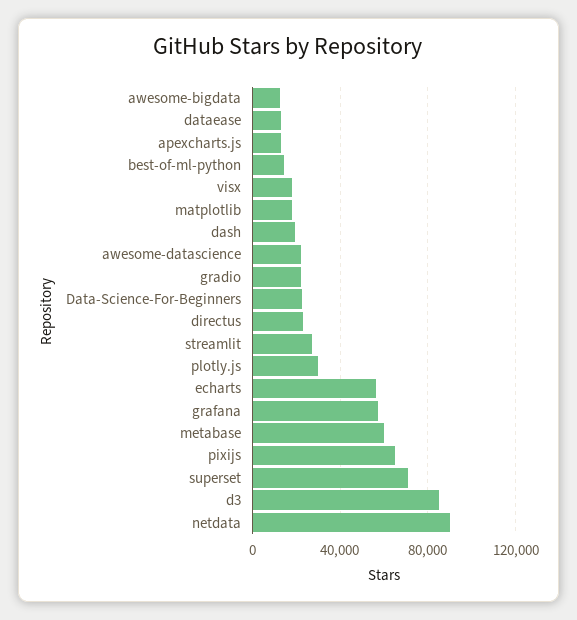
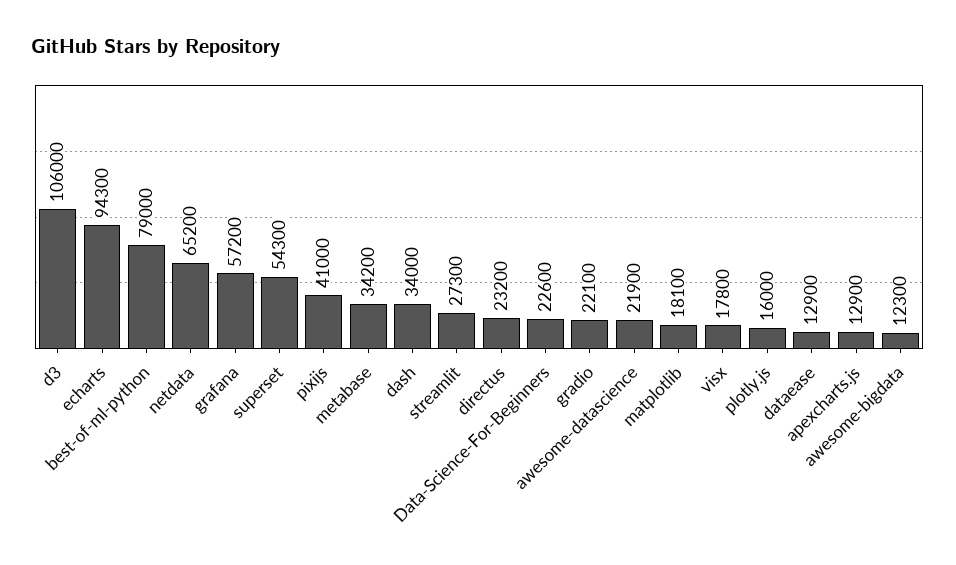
  {
    "awesome-bigdata": 12300,
    "dataease": 12900,
    "apexcharts.js": 12900,
-   "best-of-ml-python": 15000,
+   "best-of-ml-python": 79000,
    "visx": 17800,
    "matplotlib": 18100,
-   "dash": 20000,
+   "dash": 34000,
    "awesome-datascience": 21900,
    "gradio": 22100,
    "Data-Science-For-Beginners": 22600,
    "directus": 23200,
    "streamlit": 27300,
-   "plotly.js": 30000,
+   "plotly.js": 16000,
-   "echarts": 55000,
+   "echarts": 94300,
    "grafana": 57200,
-   "metabase": 60000,
+   "metabase": 34200,
-   "pixijs": 65000,
+   "pixijs": 41000,
-   "superset": 70000,
+   "superset": 54300,
-   "d3": 85000,
+   "d3": 106000,
-   "netdata": 90000
+   "netdata": 65200
  }

